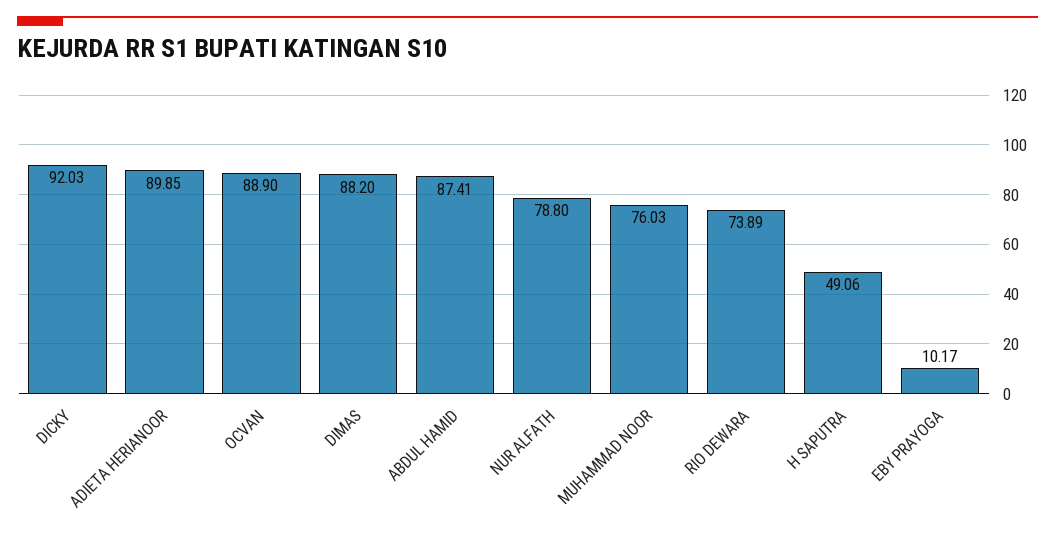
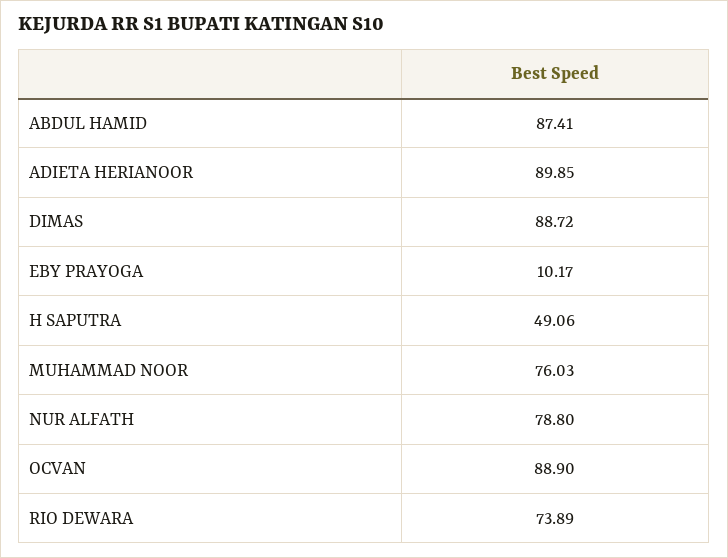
  {
-   "DICKY": 92.03,
    "ADIETA HERIANOOR": 89.85,
    "OCVAN": 88.9,
-   "DIMAS": 88.2,
+   "DIMAS": 88.72,
    "ABDUL HAMID": 87.41,
    "NUR ALFATH": 78.8,
    "MUHAMMAD NOOR": 76.03,
    "RIO DEWARA": 73.89,
    "H SAPUTRA": 49.06,
    "EBY PRAYOGA": 10.17
  }

